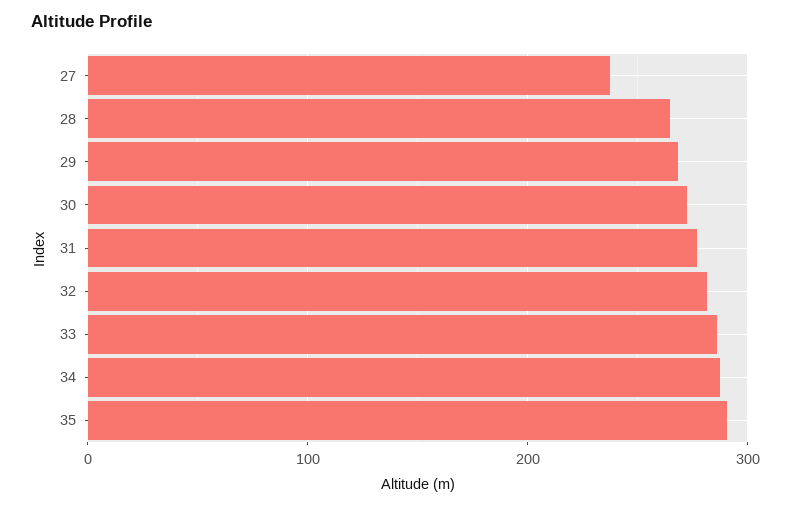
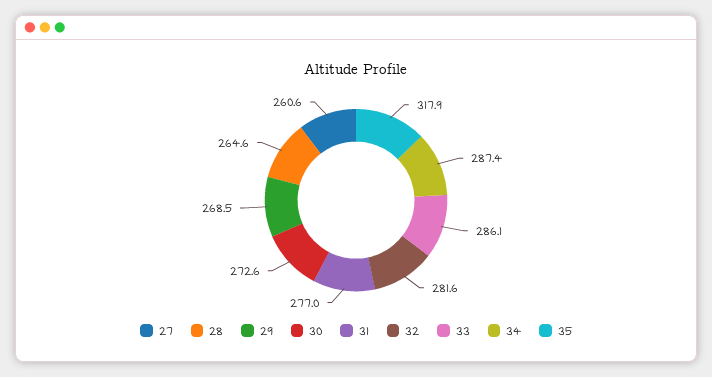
  {
-   "27": 240,
+   "27": 260.6,
    "28": 264.6,
    "29": 268.5,
    "30": 272.6,
    "31": 277,
    "32": 281.6,
    "33": 286.1,
    "34": 287.4,
-   "35": 290
+   "35": 317.9
  }

